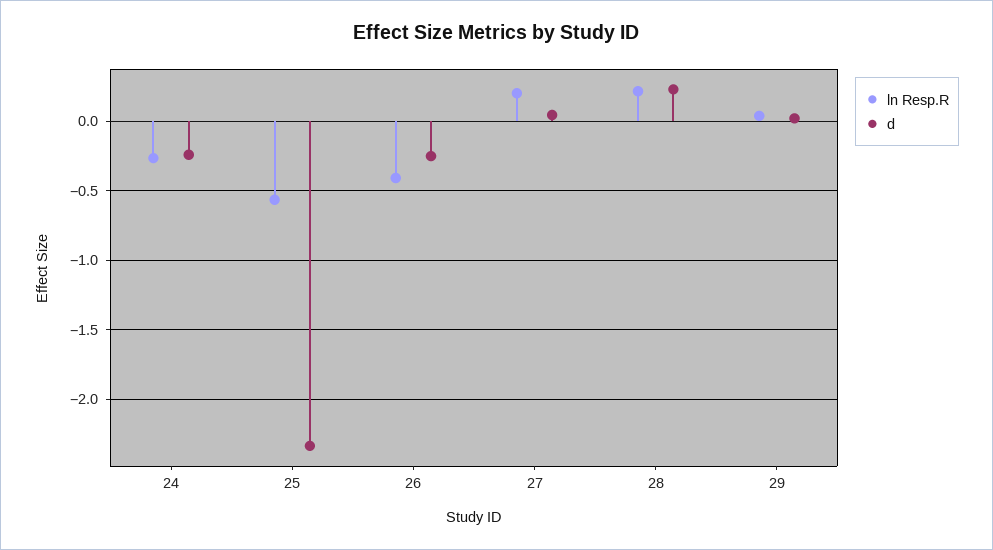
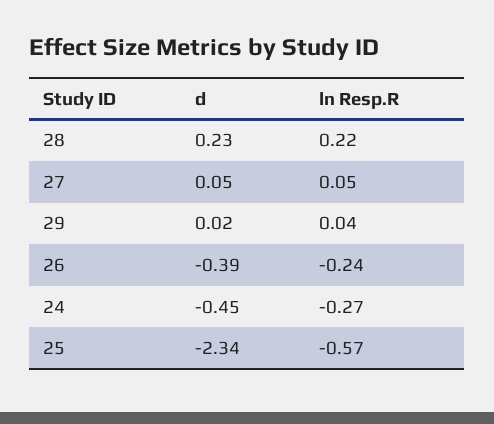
  {
    "ln Resp.R": {
      "24": -0.27,
      "25": -0.57,
-     "26": -0.4,
+     "26": -0.24,
-     "27": 0.2,
+     "27": 0.05,
      "28": 0.22,
      "29": 0.04
    },
    "d": {
-     "24": -0.25,
+     "24": -0.45,
      "25": -2.34,
-     "26": -0.25,
+     "26": -0.39,
      "27": 0.05,
      "28": 0.23,
      "29": 0.02
    }
  }

